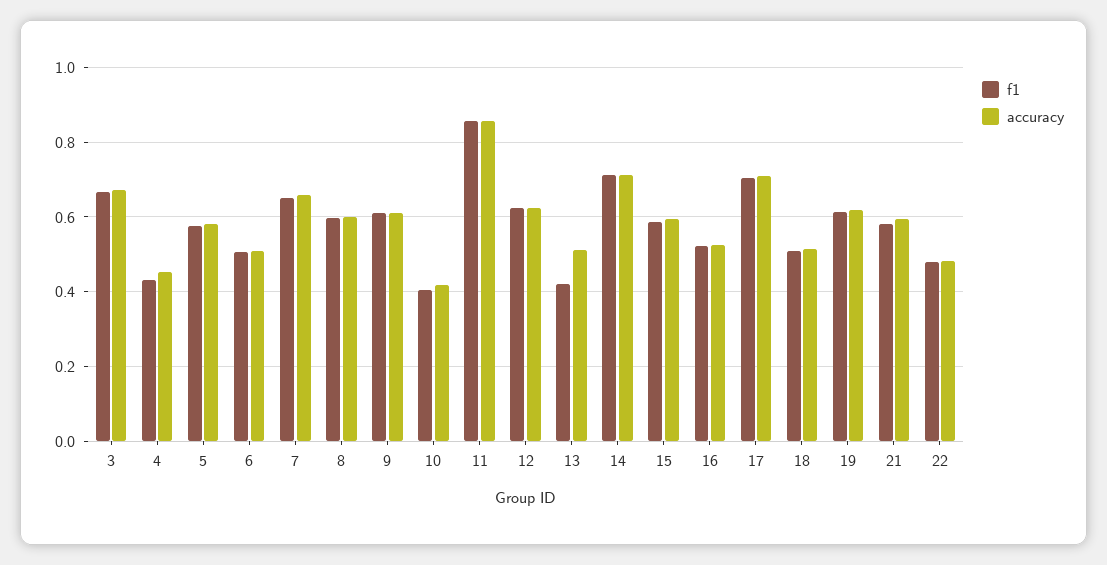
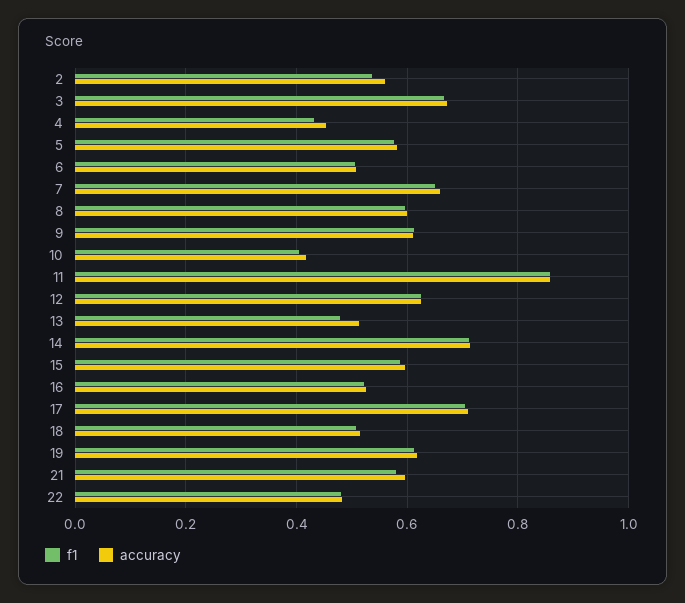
  {
    "f1": {
      "3": 0.66,
      "4": 0.44,
      "5": 0.58,
      "6": 0.5,
      "7": 0.66,
      "8": 0.6,
      "9": 0.62,
      "10": 0.4,
      "11": 0.86,
      "12": 0.62,
-     "13": 0.42,
+     "13": 0.48,
      "14": 0.72,
      "15": 0.58,
      "16": 0.52,
      "17": 0.7,
      "18": 0.5,
      "19": 0.62,
      "21": 0.58,
-     "22": 0.48
+     "22": 0.48,
+     "2": 0.54
    },
    "accuracy": {
      "3": 0.68,
      "4": 0.46,
      "5": 0.58,
      "6": 0.5,
      "7": 0.66,
      "8": 0.6,
      "9": 0.62,
      "10": 0.42,
      "11": 0.86,
      "12": 0.62,
      "13": 0.52,
      "14": 0.72,
      "15": 0.6,
      "16": 0.52,
      "17": 0.7,
      "18": 0.52,
      "19": 0.62,
      "21": 0.6,
-     "22": 0.48
+     "22": 0.48,
+     "2": 0.56
    }
  }

